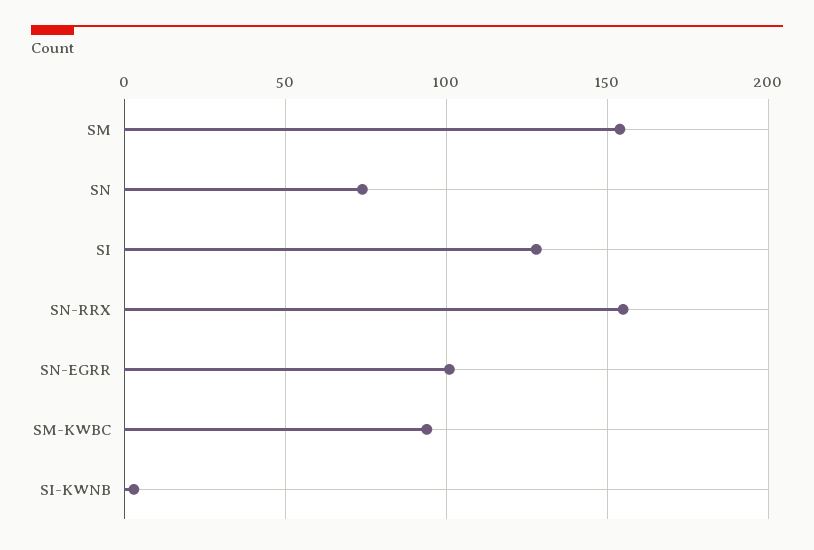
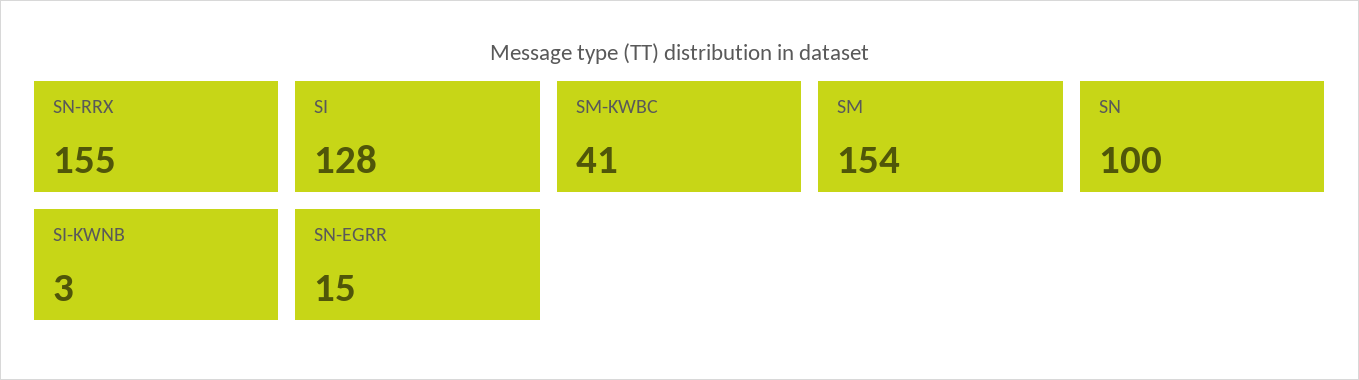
  {
    "SM": 154,
-   "SN": 75,
+   "SN": 100,
    "SI": 128,
    "SN-RRX": 155,
-   "SN-EGRR": 100,
+   "SN-EGRR": 15,
-   "SM-KWBC": 95,
+   "SM-KWBC": 41,
    "SI-KWNB": 3
  }

